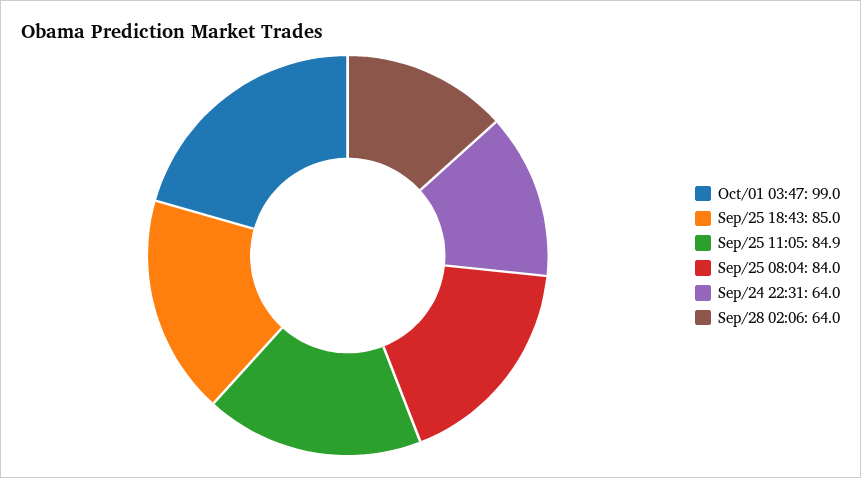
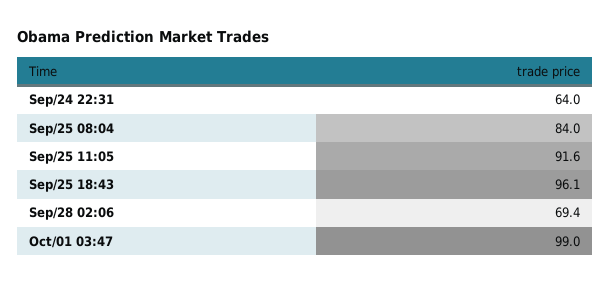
  {
    "Oct/01 03:47": 99,
-   "Sep/25 18:43": 85,
+   "Sep/25 18:43": 96.1,
-   "Sep/25 11:05": 84.9,
+   "Sep/25 11:05": 91.6,
    "Sep/25 08:04": 84,
    "Sep/24 22:31": 64,
-   "Sep/28 02:06": 64
+   "Sep/28 02:06": 69.4
  }

